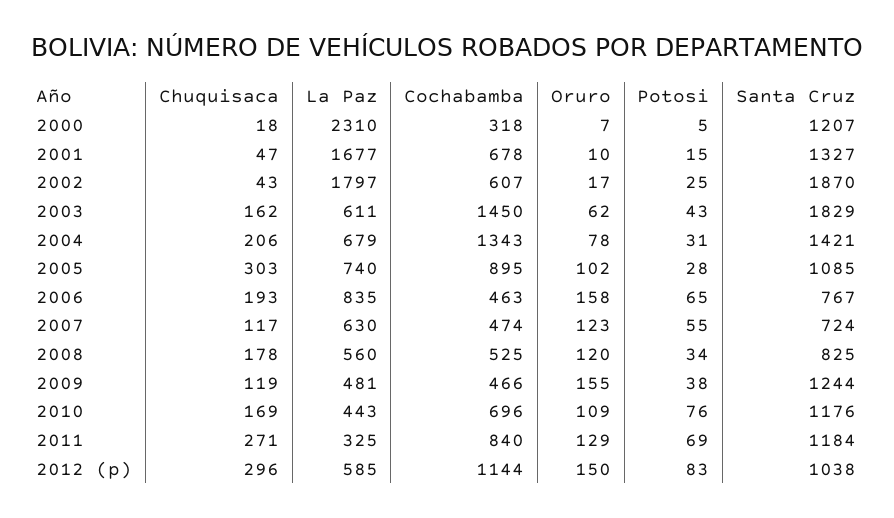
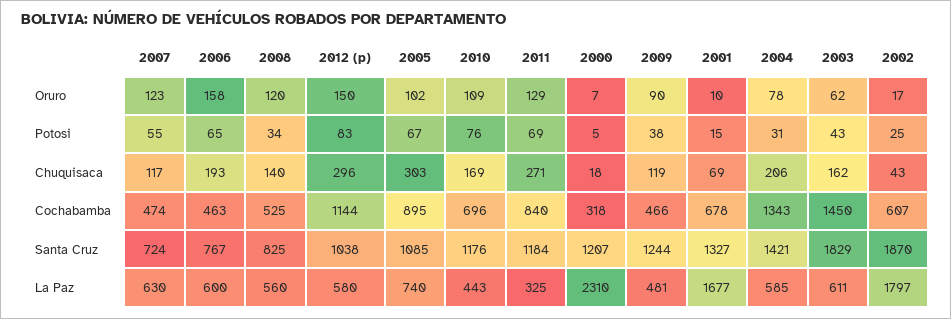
  {
    "Chuquisaca": {
      "2000": 18,
-     "2001": 47,
+     "2001": 69,
      "2002": 43,
      "2003": 162,
      "2004": 206,
      "2005": 303,
      "2006": 193,
      "2007": 117,
-     "2008": 178,
+     "2008": 140,
      "2009": 119,
      "2010": 169,
      "2011": 271,
      "2012 (p)": 296
    },
    "La Paz": {
      "2000": 2310,
      "2001": 1677,
      "2002": 1797,
      "2003": 611,
-     "2004": 679,
+     "2004": 585,
      "2005": 740,
-     "2006": 835,
+     "2006": 600,
      "2007": 630,
      "2008": 560,
      "2009": 481,
      "2010": 443,
      "2011": 325,
-     "2012 (p)": 585
+     "2012 (p)": 580
    },
    "Cochabamba": {
      "2000": 318,
      "2001": 678,
      "2002": 607,
      "2003": 1450,
      "2004": 1343,
      "2005": 895,
      "2006": 463,
      "2007": 474,
      "2008": 525,
      "2009": 466,
      "2010": 696,
      "2011": 840,
      "2012 (p)": 1144
    },
    "Oruro": {
      "2000": 7,
      "2001": 10,
      "2002": 17,
      "2003": 62,
      "2004": 78,
      "2005": 102,
      "2006": 158,
      "2007": 123,
      "2008": 120,
-     "2009": 155,
+     "2009": 90,
      "2010": 109,
      "2011": 129,
      "2012 (p)": 150
    },
    "Potosi": {
      "2000": 5,
      "2001": 15,
      "2002": 25,
      "2003": 43,
      "2004": 31,
-     "2005": 28,
+     "2005": 67,
      "2006": 65,
      "2007": 55,
      "2008": 34,
      "2009": 38,
      "2010": 76,
      "2011": 69,
      "2012 (p)": 83
    },
    "Santa Cruz": {
      "2000": 1207,
      "2001": 1327,
      "2002": 1870,
      "2003": 1829,
      "2004": 1421,
      "2005": 1085,
      "2006": 767,
      "2007": 724,
      "2008": 825,
      "2009": 1244,
      "2010": 1176,
      "2011": 1184,
      "2012 (p)": 1038
    }
  }

